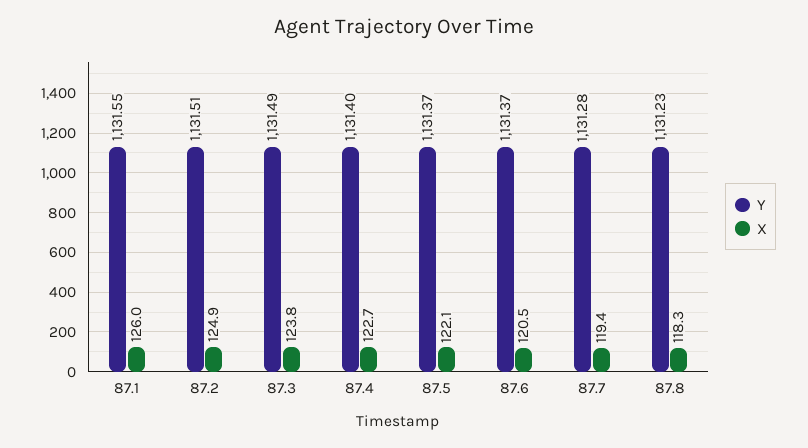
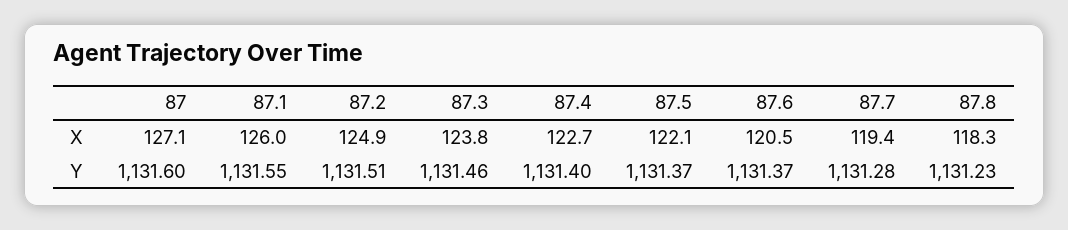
  {
    "Y": {
      "87.1": 1131.55,
      "87.2": 1131.51,
-     "87.3": 1131.49,
+     "87.3": 1131.46,
      "87.4": 1131.4,
      "87.5": 1131.37,
      "87.6": 1131.37,
      "87.7": 1131.28,
-     "87.8": 1131.23
+     "87.8": 1131.23,
+     "87": 1131.6
    },
    "X": {
      "87.1": 126,
      "87.2": 124.9,
      "87.3": 123.8,
      "87.4": 122.7,
      "87.5": 122.1,
      "87.6": 120.5,
      "87.7": 119.4,
-     "87.8": 118.3
+     "87.8": 118.3,
+     "87": 127.1
    }
  }

